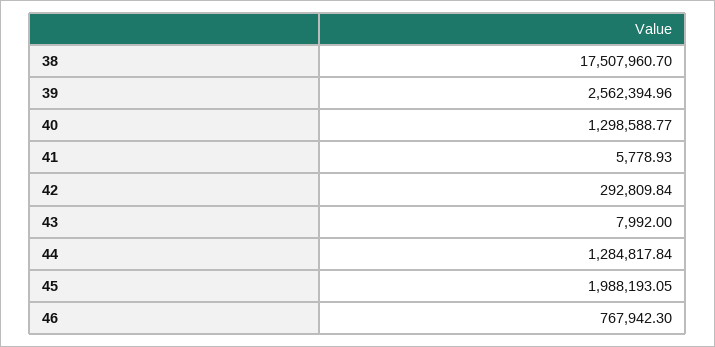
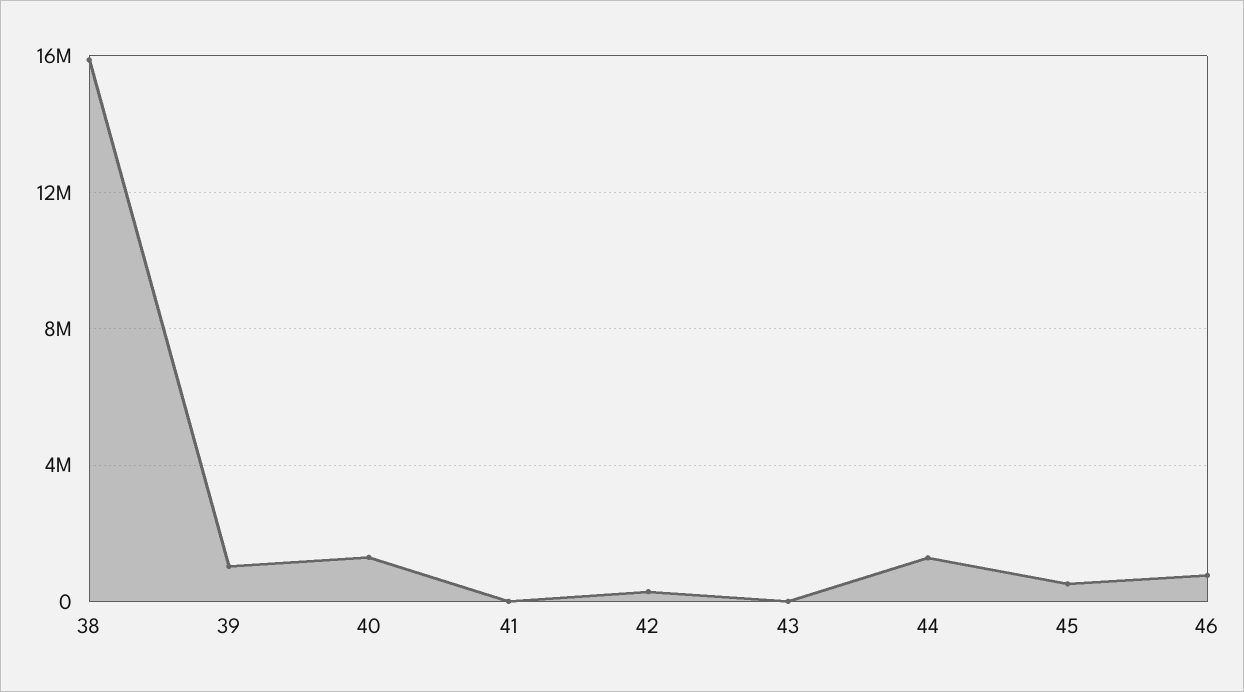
  {
-   "38": 17507960.7,
+   "38": 16000000,
-   "39": 2562394.96,
+   "39": 1000000,
    "40": 1298588.77,
    "41": 5778.93,
    "42": 292809.84,
    "43": 7992,
    "44": 1284817.84,
-   "45": 1988193.05,
+   "45": 500000,
    "46": 767942.3
  }

